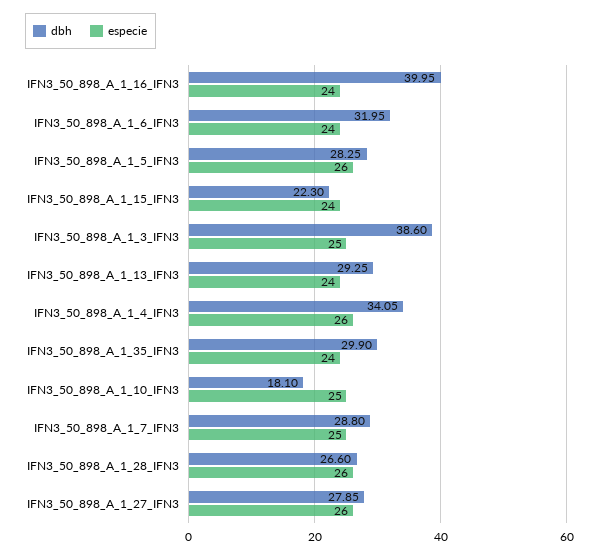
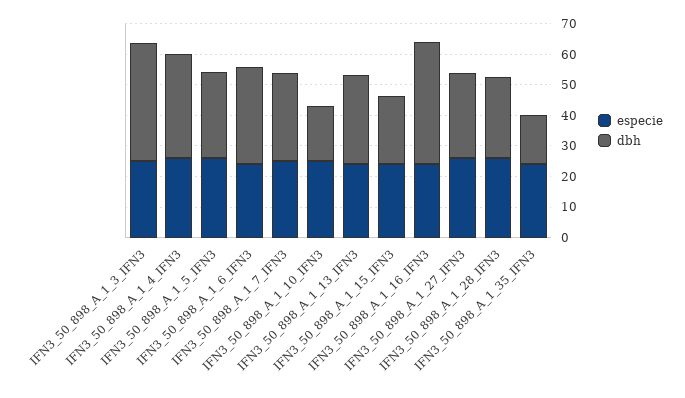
  {
    "dbh": {
      "IFN3_50_898_A_1_16_IFN3": 39.95,
      "IFN3_50_898_A_1_6_IFN3": 31.95,
      "IFN3_50_898_A_1_5_IFN3": 28.25,
      "IFN3_50_898_A_1_15_IFN3": 22.3,
      "IFN3_50_898_A_1_3_IFN3": 38.6,
      "IFN3_50_898_A_1_13_IFN3": 29.25,
      "IFN3_50_898_A_1_4_IFN3": 34.05,
-     "IFN3_50_898_A_1_35_IFN3": 29.9,
+     "IFN3_50_898_A_1_35_IFN3": 15,
      "IFN3_50_898_A_1_10_IFN3": 18.1,
      "IFN3_50_898_A_1_7_IFN3": 28.8,
      "IFN3_50_898_A_1_28_IFN3": 26.6,
      "IFN3_50_898_A_1_27_IFN3": 27.85
    },
    "especie": {
      "IFN3_50_898_A_1_16_IFN3": 24,
      "IFN3_50_898_A_1_6_IFN3": 24,
      "IFN3_50_898_A_1_5_IFN3": 26,
      "IFN3_50_898_A_1_15_IFN3": 24,
      "IFN3_50_898_A_1_3_IFN3": 25,
      "IFN3_50_898_A_1_13_IFN3": 24,
      "IFN3_50_898_A_1_4_IFN3": 26,
      "IFN3_50_898_A_1_35_IFN3": 24,
      "IFN3_50_898_A_1_10_IFN3": 25,
      "IFN3_50_898_A_1_7_IFN3": 25,
      "IFN3_50_898_A_1_28_IFN3": 26,
      "IFN3_50_898_A_1_27_IFN3": 26
    }
  }

